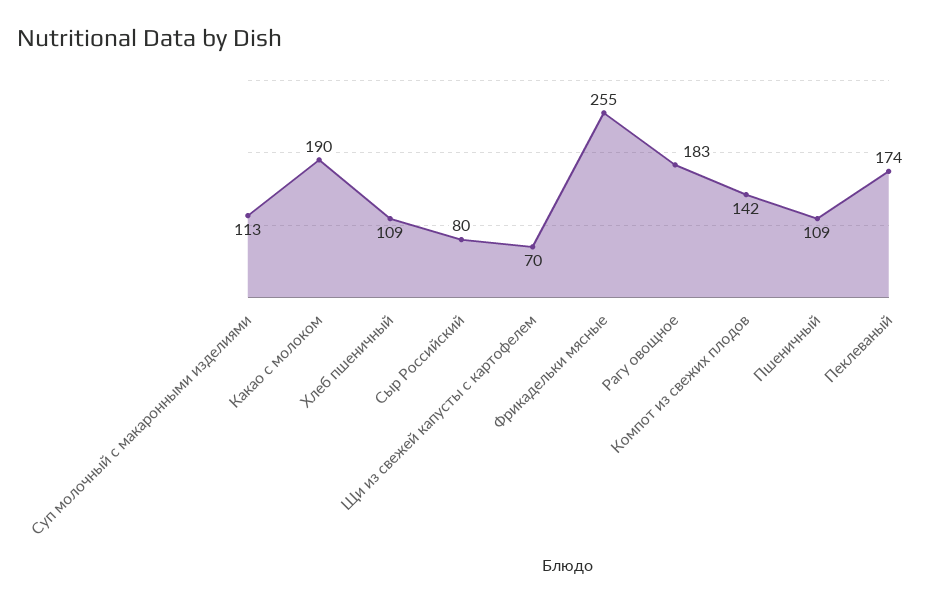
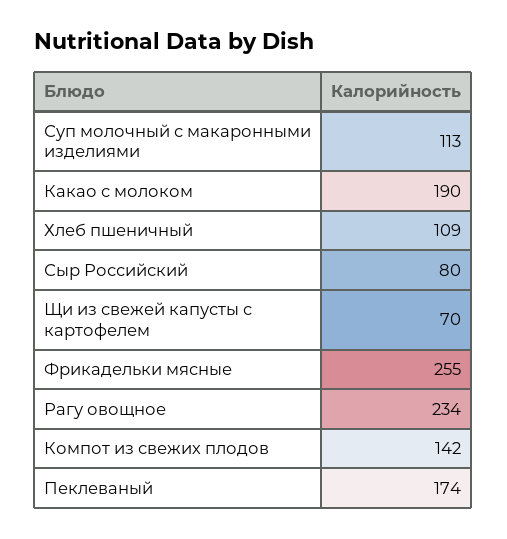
  {
    "Суп молочный с макаронными изделиями": 113,
    "Какао с молоком": 190,
    "Хлеб пшеничный": 109,
    "Сыр Российский": 80,
    "Щи из свежей капусты с картофелем": 70,
    "Фрикадельки мясные": 255,
-   "Рагу овощное": 183,
+   "Рагу овощное": 234,
    "Компот из свежих плодов": 142,
-   "Пшеничный": 109,
    "Пеклеваный": 174
  }

